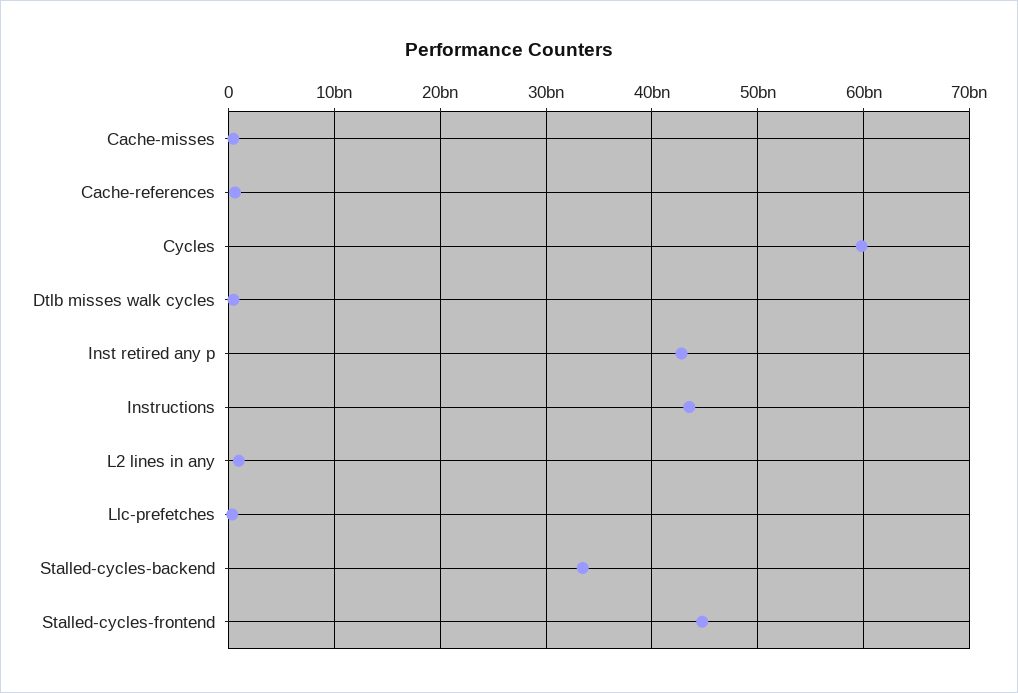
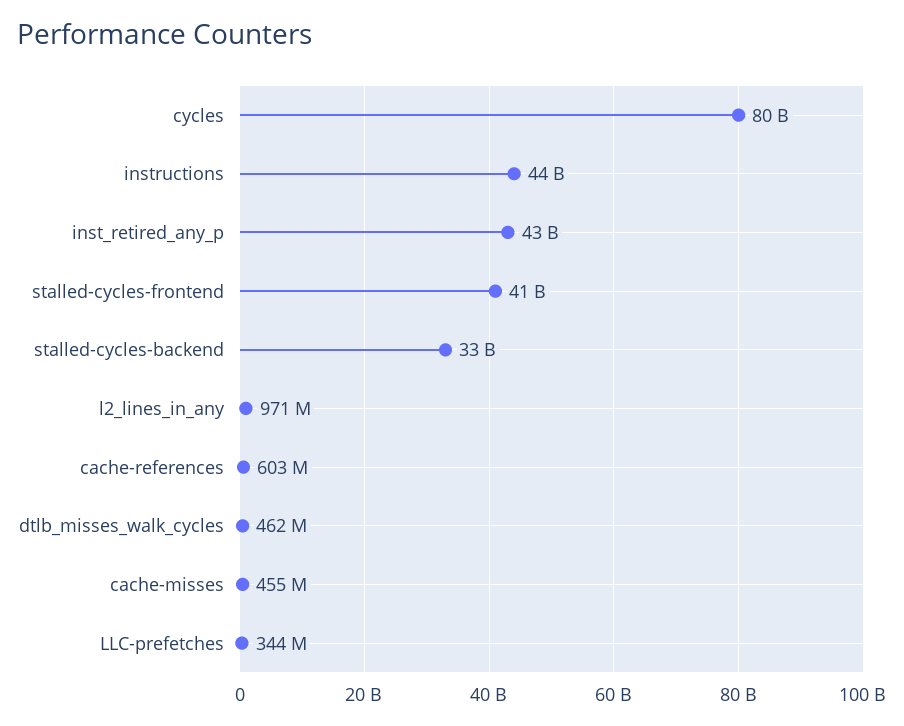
  {
    "Cache-misses": 455000000,
    "Cache-references": 603000000,
-   "Cycles": 60000000000,
+   "Cycles": 80000000000,
    "Dtlb misses walk cycles": 462000000,
    "Inst retired any p": 43000000000,
    "Instructions": 44000000000,
    "L2 lines in any": 971000000,
    "Llc-prefetches": 344000000,
    "Stalled-cycles-backend": 33000000000,
-   "Stalled-cycles-frontend": 45000000000
+   "Stalled-cycles-frontend": 41000000000
  }

